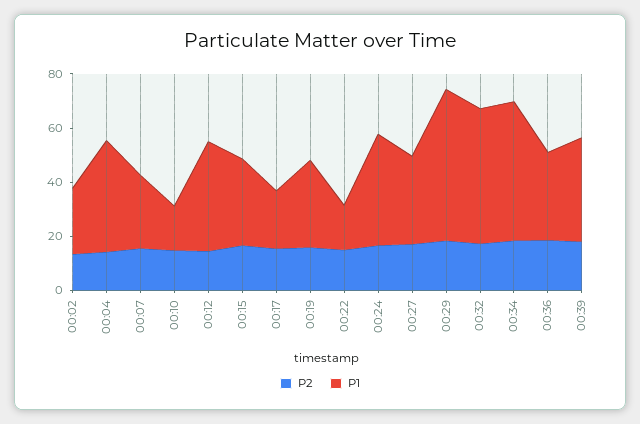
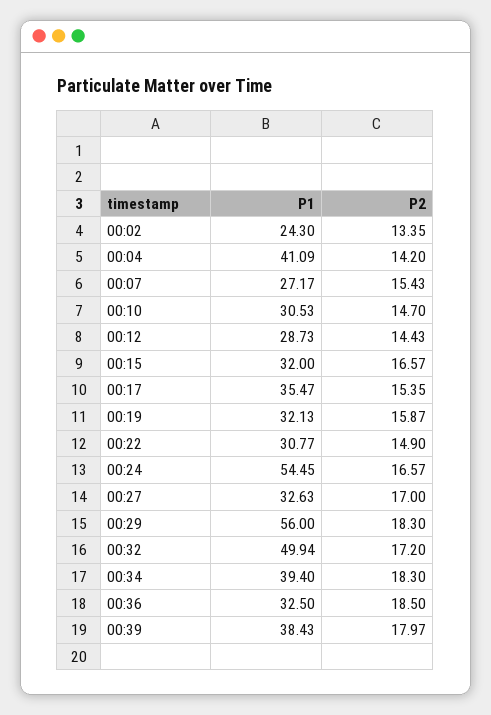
  {
    "P2": {
      "00:02": 13.35,
      "00:04": 14.2,
      "00:07": 15.43,
      "00:10": 14.7,
      "00:12": 14.43,
      "00:15": 16.57,
      "00:17": 15.35,
      "00:19": 15.87,
      "00:22": 14.9,
      "00:24": 16.57,
      "00:27": 17,
      "00:29": 18.3,
      "00:32": 17.2,
      "00:34": 18.3,
      "00:36": 18.5,
      "00:39": 17.97
    },
    "P1": {
      "00:02": 24.3,
      "00:04": 41.09,
      "00:07": 27.17,
-     "00:10": 15,
+     "00:10": 30.53,
-     "00:12": 40,
+     "00:12": 28.73,
      "00:15": 32,
-     "00:17": 20,
+     "00:17": 35.47,
      "00:19": 32.13,
-     "00:22": 15,
+     "00:22": 30.77,
-     "00:24": 40,
+     "00:24": 54.45,
      "00:27": 32.63,
      "00:29": 56,
      "00:32": 49.94,
-     "00:34": 50,
+     "00:34": 39.4,
      "00:36": 32.5,
      "00:39": 38.43
    }
  }

